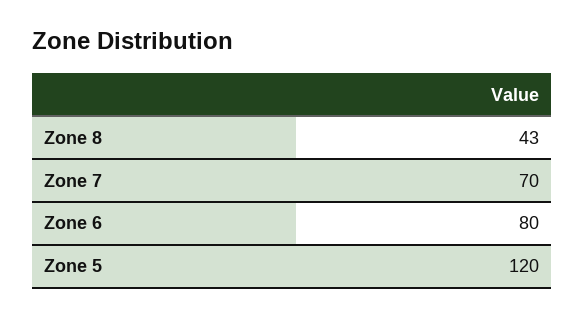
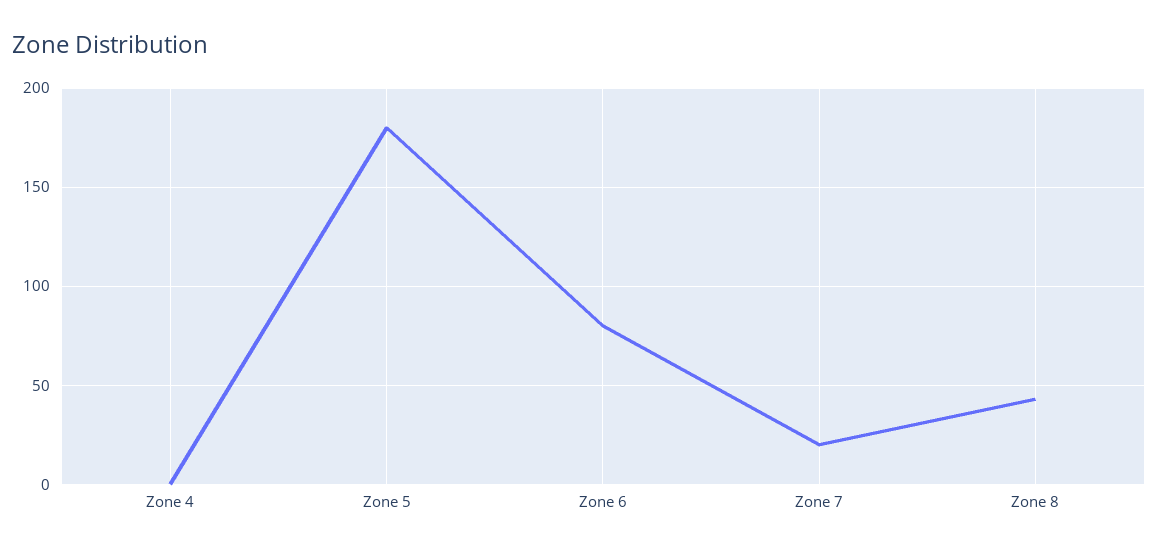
  {
    "Zone 8": 43,
-   "Zone 7": 70,
+   "Zone 7": 20,
    "Zone 6": 80,
-   "Zone 5": 120
+   "Zone 5": 180,
+   "Zone 4": 0
  }

